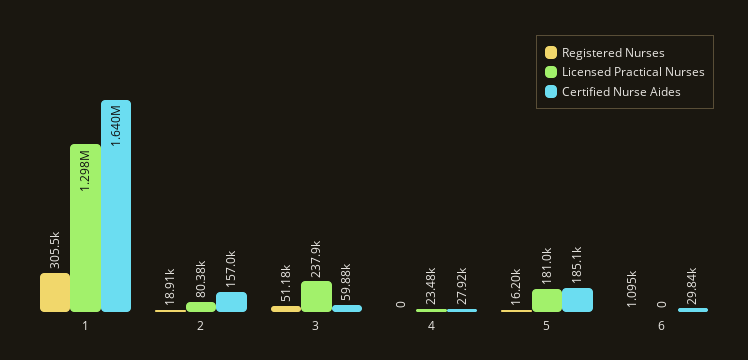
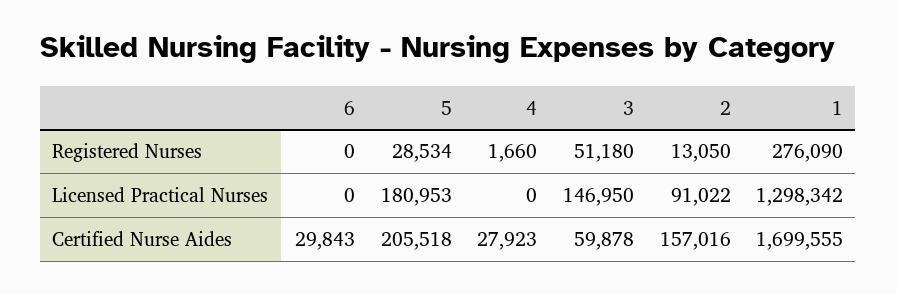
  {
    "Registered Nurses": {
-     "1": 305500,
+     "1": 276090,
-     "2": 18910,
+     "2": 13050,
      "3": 51180,
-     "4": 0,
+     "4": 1660,
-     "5": 16200,
+     "5": 28534,
-     "6": 1095
+     "6": 0
    },
    "Licensed Practical Nurses": {
      "1": 1298342,
-     "2": 80380,
+     "2": 91022,
-     "3": 237900,
+     "3": 146950,
-     "4": 23480,
+     "4": 0,
      "5": 180953,
      "6": 0
    },
    "Certified Nurse Aides": {
-     "1": 1640000,
+     "1": 1699555,
      "2": 157016,
      "3": 59878,
      "4": 27923,
-     "5": 185100,
+     "5": 205518,
      "6": 29843
    }
  }

